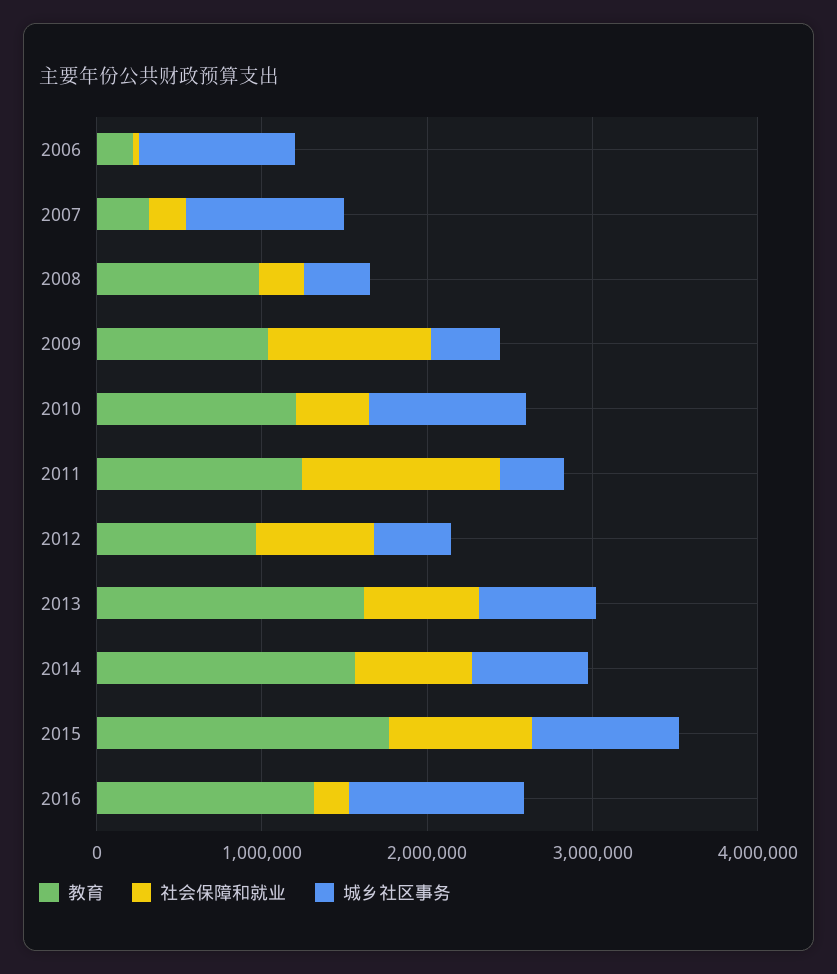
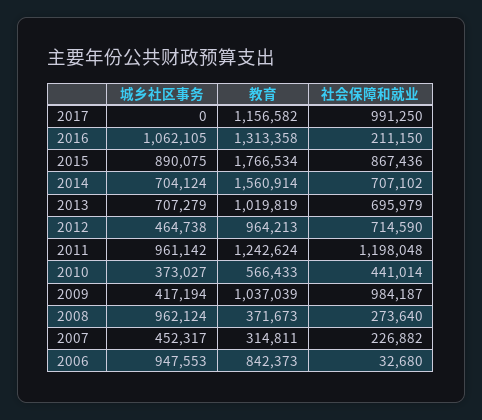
  {
    "教育": {
-     "2006": 200000,
+     "2006": 842373,
      "2007": 314811,
-     "2008": 1000000,
+     "2008": 371673,
      "2009": 1037039,
-     "2010": 1200000,
+     "2010": 566433,
      "2011": 1242624,
      "2012": 964213,
-     "2013": 1600000,
+     "2013": 1019819,
      "2014": 1560914,
      "2015": 1766534,
-     "2016": 1313358
+     "2016": 1313358,
+     "2017": 1156582
    },
    "社会保障和就业": {
      "2006": 32680,
      "2007": 226882,
      "2008": 273640,
      "2009": 984187,
      "2010": 441014,
      "2011": 1198048,
      "2012": 714590,
      "2013": 695979,
      "2014": 707102,
      "2015": 867436,
-     "2016": 211150
+     "2016": 211150,
+     "2017": 991250
    },
    "城乡社区事务": {
      "2006": 947553,
-     "2007": 1000000,
+     "2007": 452317,
-     "2008": 400000,
+     "2008": 962124,
      "2009": 417194,
-     "2010": 1000000,
+     "2010": 373027,
-     "2011": 400000,
+     "2011": 961142,
      "2012": 464738,
      "2013": 707279,
      "2014": 704124,
      "2015": 890075,
-     "2016": 1062105
+     "2016": 1062105,
+     "2017": 0
    }
  }

